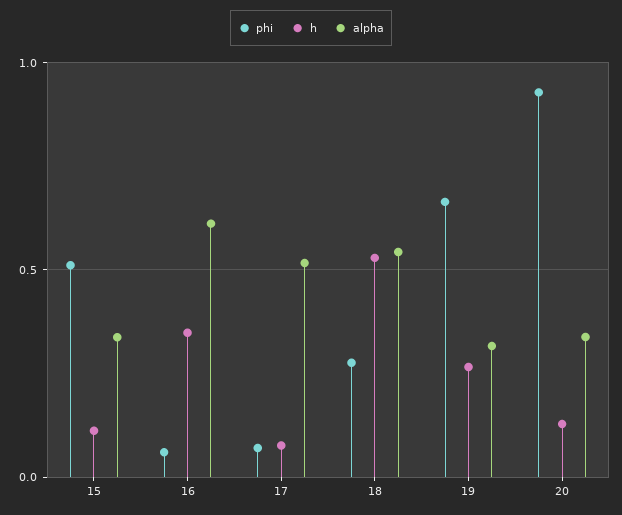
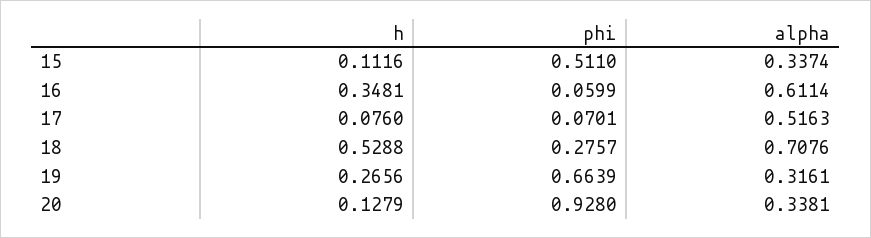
  {
    "phi": {
      "15": 0.511,
      "16": 0.0599,
      "17": 0.0701,
      "18": 0.2757,
      "19": 0.6639,
      "20": 0.928
    },
    "h": {
      "15": 0.1116,
      "16": 0.3481,
      "17": 0.076,
      "18": 0.5288,
      "19": 0.2656,
      "20": 0.1279
    },
    "alpha": {
      "15": 0.3374,
      "16": 0.6114,
      "17": 0.5163,
-     "18": 0.55,
+     "18": 0.7076,
      "19": 0.3161,
      "20": 0.3381
    }
  }

